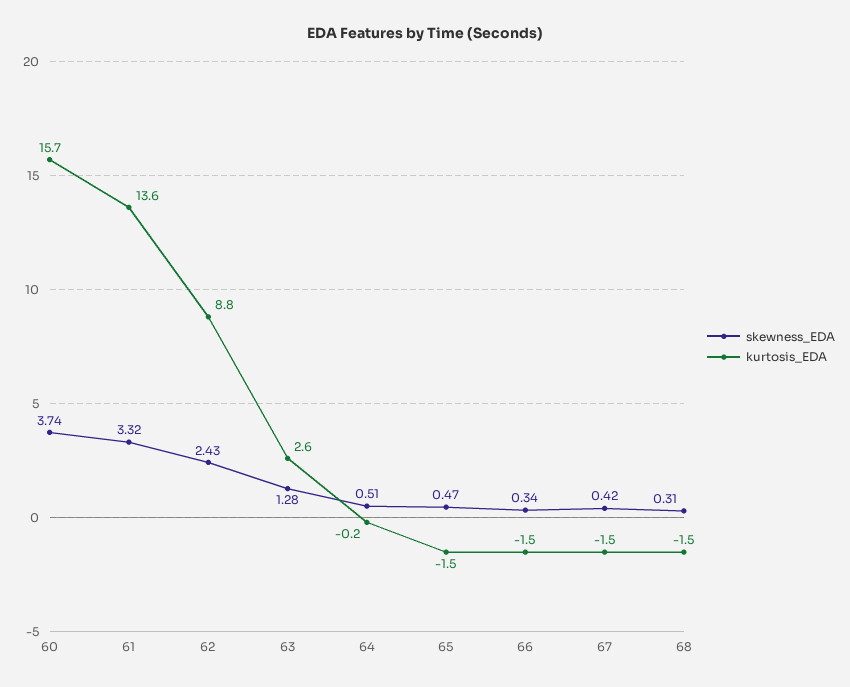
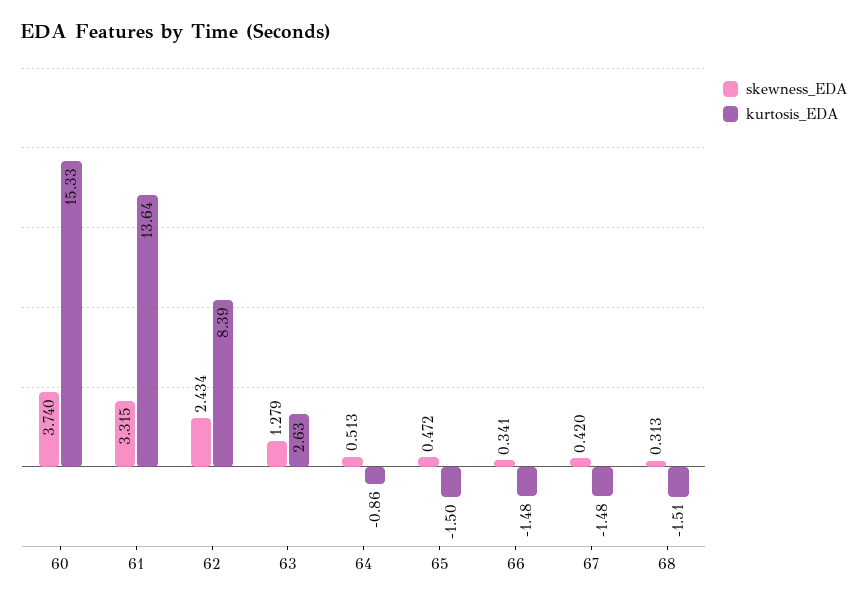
  {
    "skewness_EDA": {
      "60": 3.74,
      "61": 3.315,
      "62": 2.434,
      "63": 1.279,
      "64": 0.513,
      "65": 0.472,
      "66": 0.341,
      "67": 0.42,
      "68": 0.313
    },
    "kurtosis_EDA": {
-     "60": 15.7,
+     "60": 15.33,
      "61": 13.64,
-     "62": 8.8,
+     "62": 8.39,
      "63": 2.63,
-     "64": -0.2,
+     "64": -0.86,
      "65": -1.5,
      "66": -1.48,
      "67": -1.48,
      "68": -1.51
    }
  }

